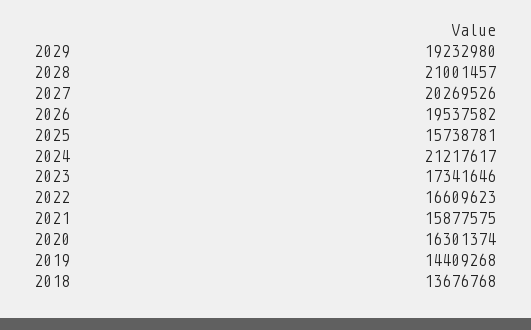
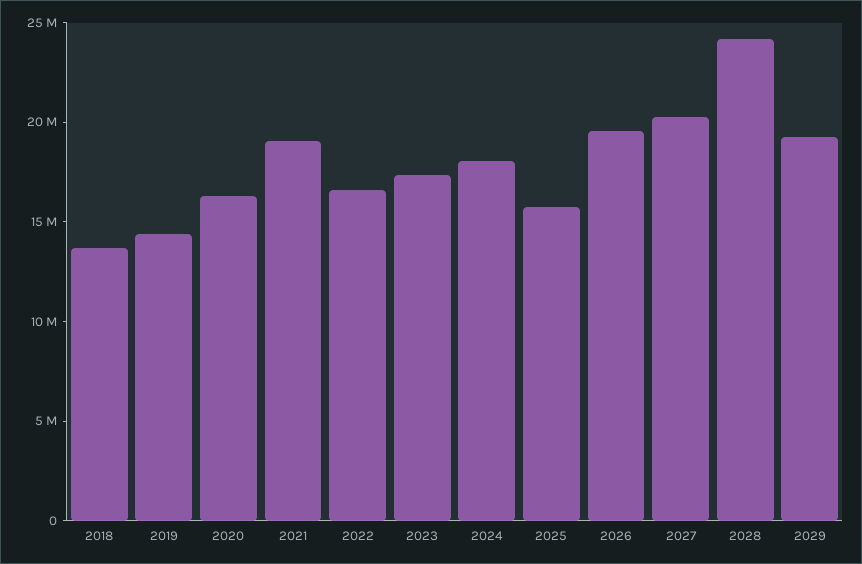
  {
    "2029": 19232980,
-   "2028": 21001457,
+   "2028": 24000000,
    "2027": 20269526,
    "2026": 19537582,
    "2025": 15738781,
-   "2024": 21217617,
+   "2024": 18000000,
    "2023": 17341646,
    "2022": 16609623,
-   "2021": 15877575,
+   "2021": 19000000,
    "2020": 16301374,
    "2019": 14409268,
    "2018": 13676768
  }

